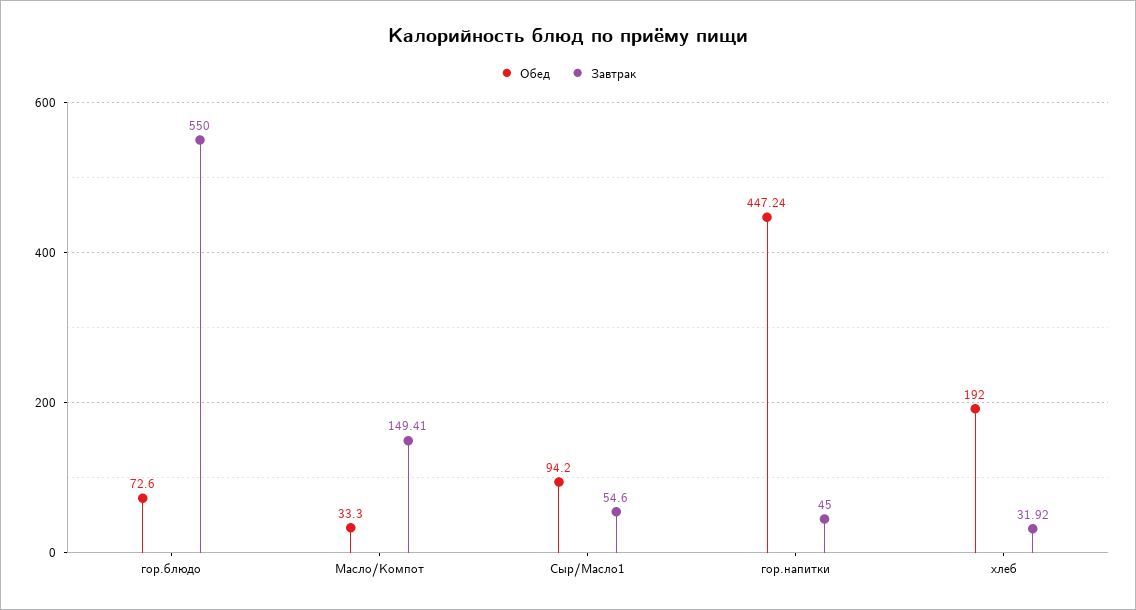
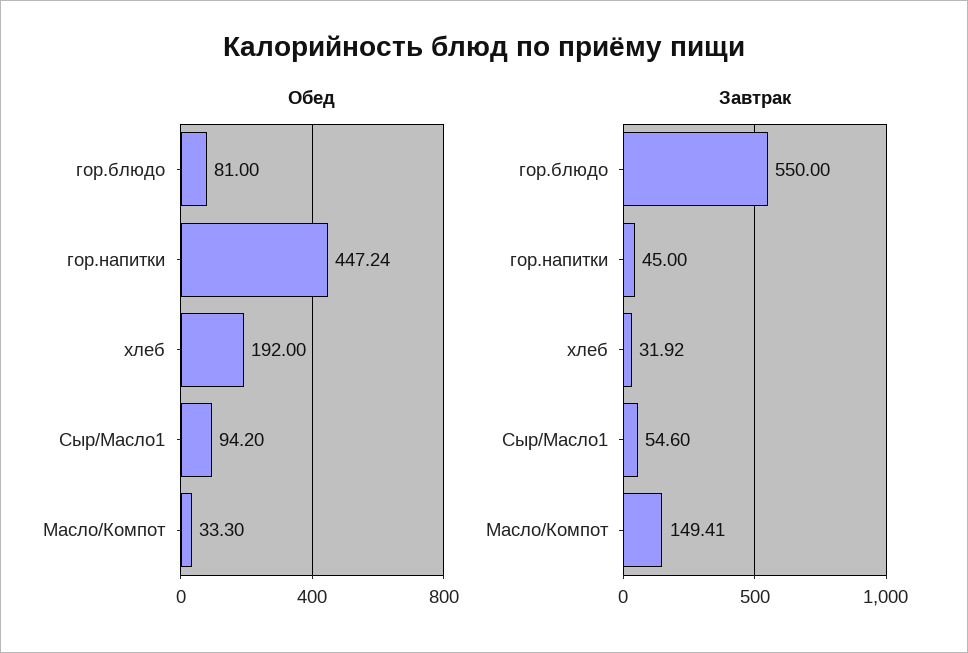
  {
    "Обед": {
-     "гор.блюдо": 72.6,
+     "гор.блюдо": 81,
      "Масло/Компот": 33.3,
      "Сыр/Масло1": 94.2,
      "гор.напитки": 447.24,
      "хлеб": 192
    },
    "Завтрак": {
      "гор.блюдо": 550,
      "Масло/Компот": 149.41,
      "Сыр/Масло1": 54.6,
      "гор.напитки": 45,
      "хлеб": 31.92
    }
  }

